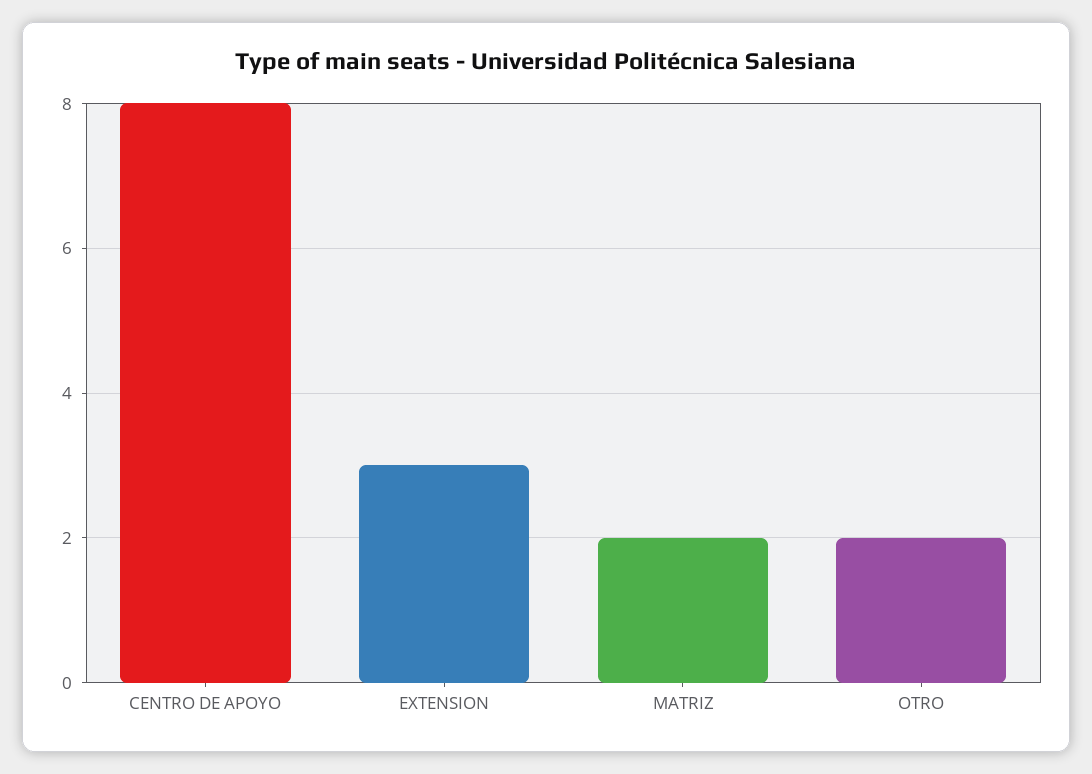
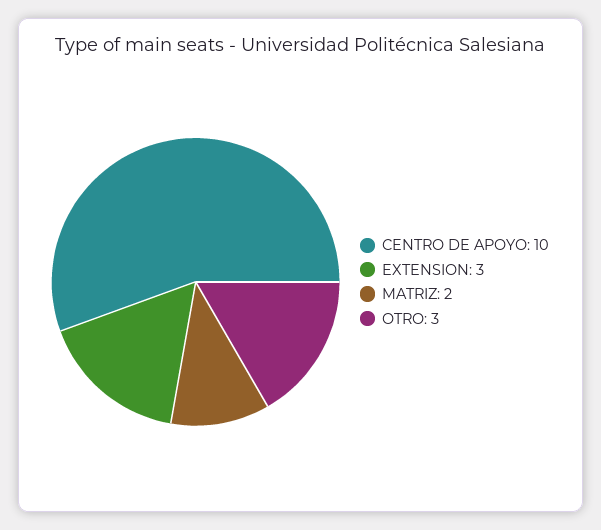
  {
-   "CENTRO DE APOYO": 8,
+   "CENTRO DE APOYO": 10,
    "EXTENSION": 3,
    "MATRIZ": 2,
-   "OTRO": 2
+   "OTRO": 3
  }

